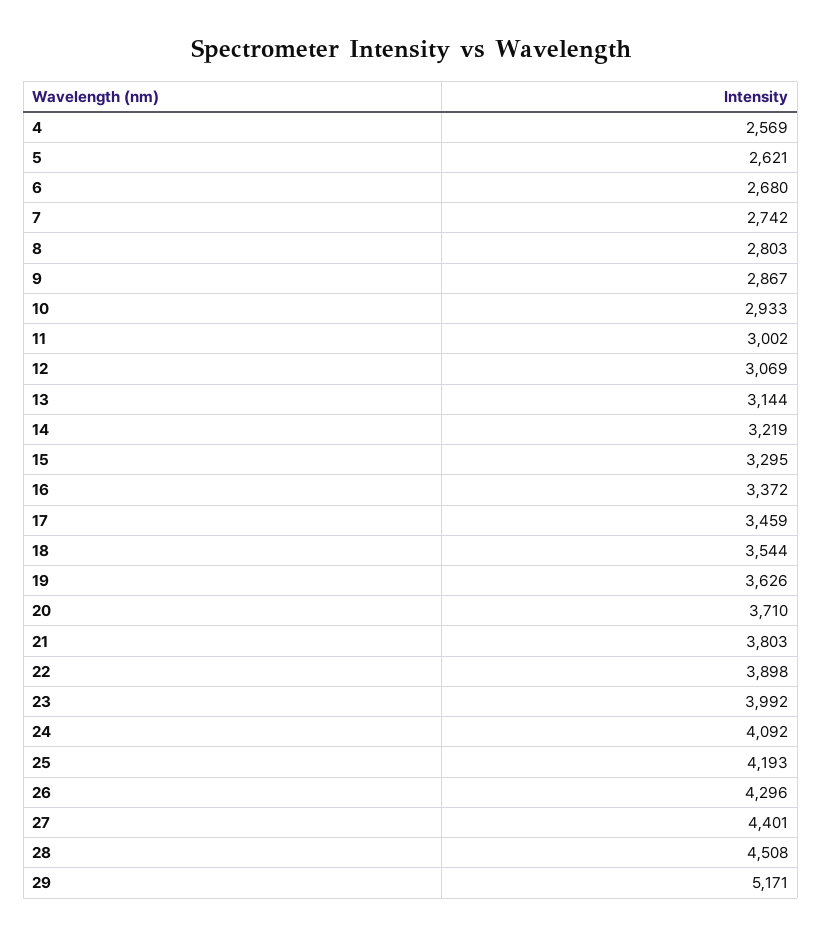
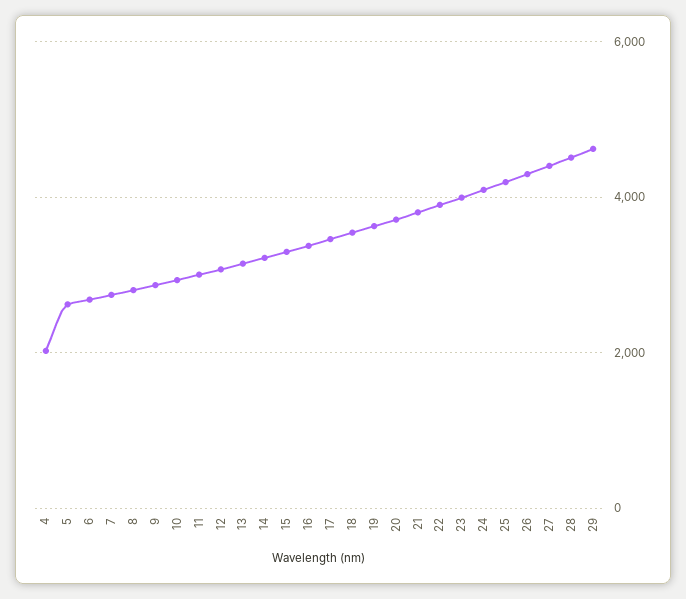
  {
-   "4": 2569,
+   "4": 2000,
    "5": 2621,
    "6": 2680,
    "7": 2742,
    "8": 2803,
    "9": 2867,
    "10": 2933,
    "11": 3002,
    "12": 3069,
    "13": 3144,
    "14": 3219,
    "15": 3295,
    "16": 3372,
    "17": 3459,
    "18": 3544,
    "19": 3626,
    "20": 3710,
    "21": 3803,
    "22": 3898,
    "23": 3992,
    "24": 4092,
    "25": 4193,
    "26": 4296,
    "27": 4401,
    "28": 4508,
-   "29": 5171
+   "29": 4600
  }

